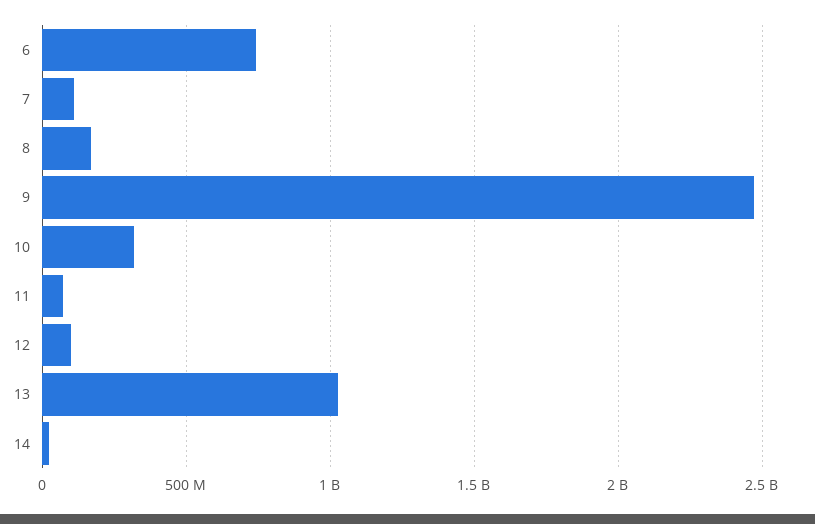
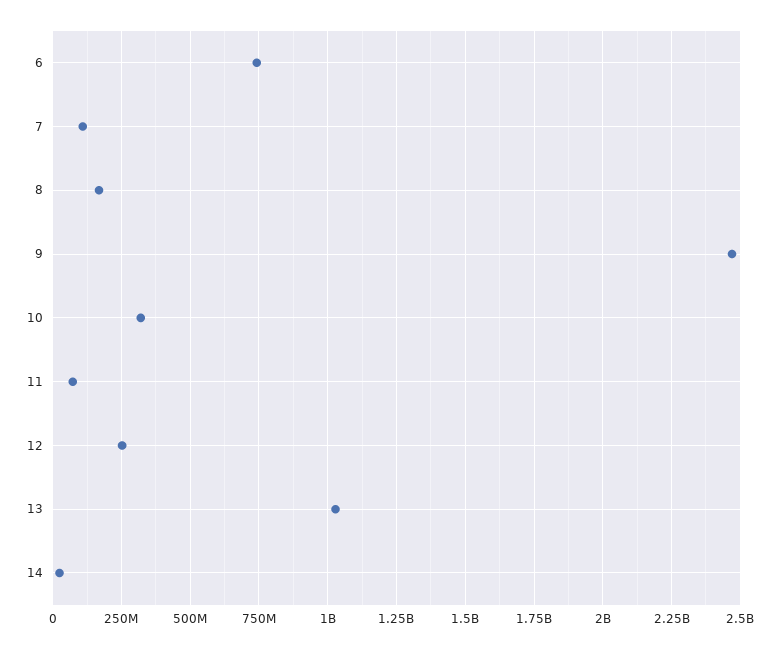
  {
    "6": 750000000,
    "7": 100000000,
    "8": 175000000,
    "9": 2475000000,
    "10": 325000000,
    "11": 75000000,
-   "12": 100000000,
+   "12": 250000000,
    "13": 1025000000,
    "14": 25000000
  }

